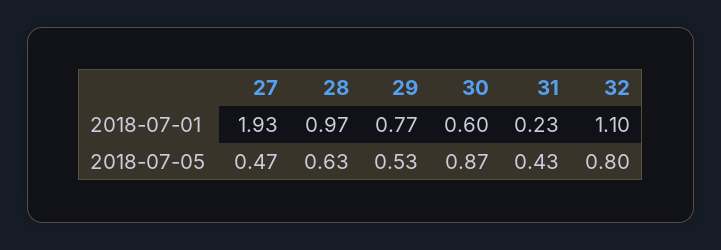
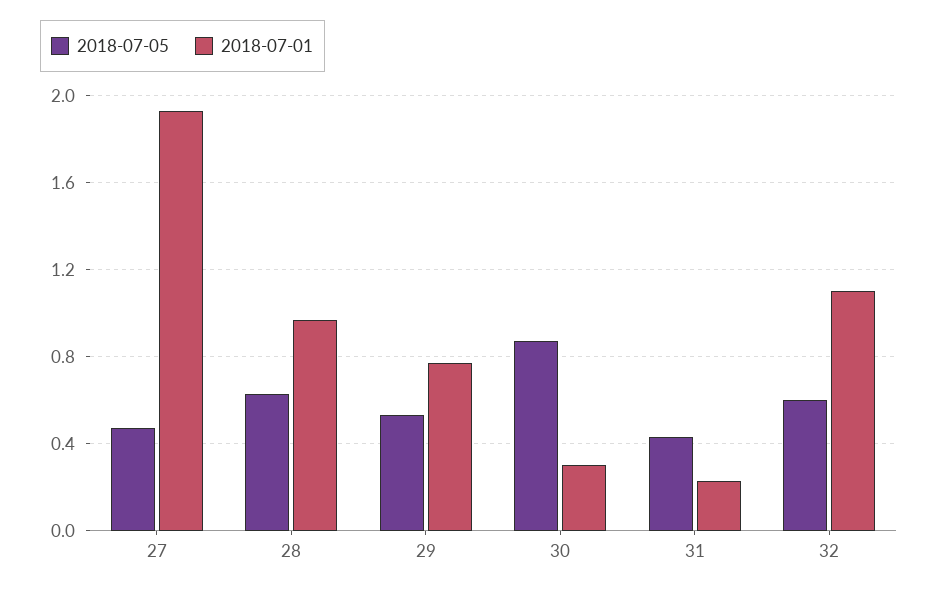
  {
    "2018-07-01": {
      "27": 1.93,
      "28": 0.97,
      "29": 0.77,
-     "30": 0.6,
+     "30": 0.3,
      "31": 0.23,
      "32": 1.1
    },
    "2018-07-05": {
      "27": 0.47,
      "28": 0.63,
      "29": 0.53,
      "30": 0.87,
      "31": 0.43,
-     "32": 0.8
+     "32": 0.6
    }
  }

